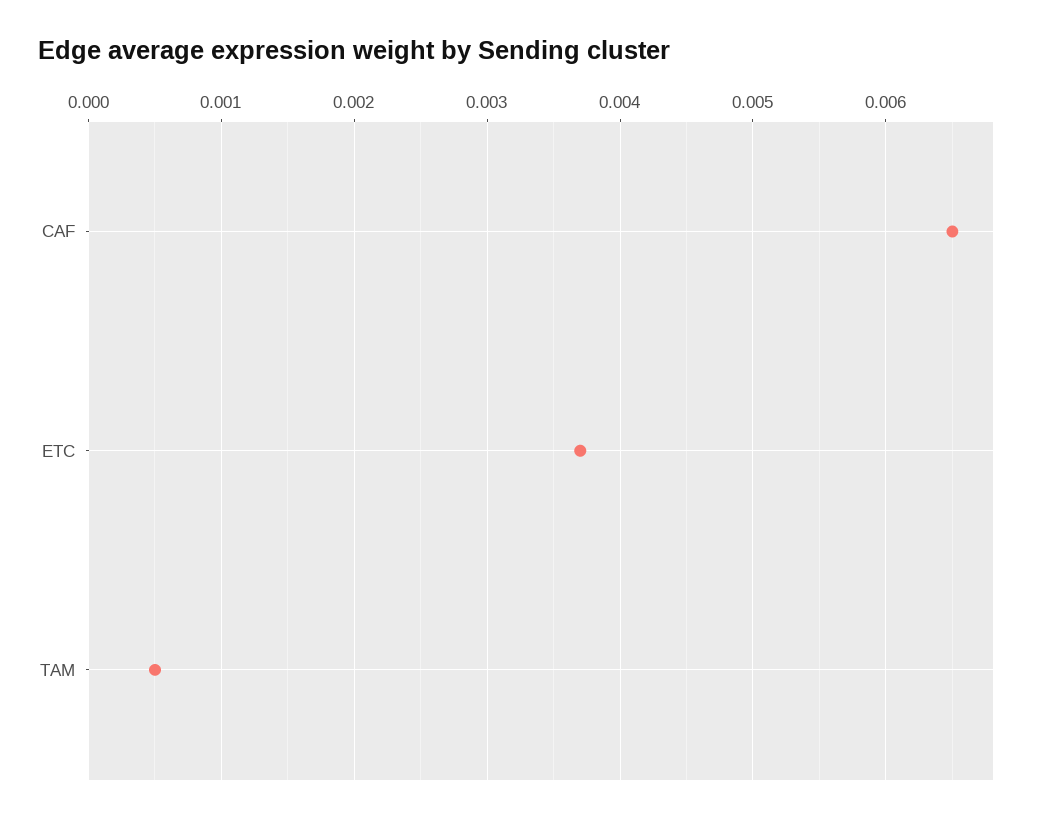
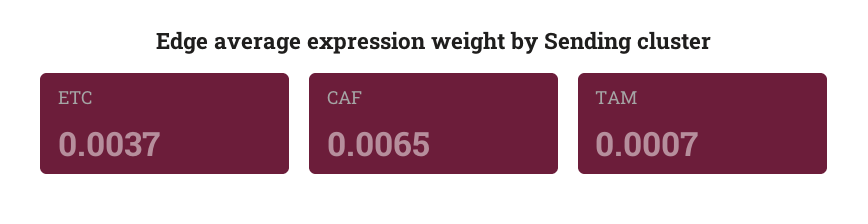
  {
    "CAF": 0.0065,
    "ETC": 0.0037,
-   "TAM": 0.0005
+   "TAM": 0.0007
  }

